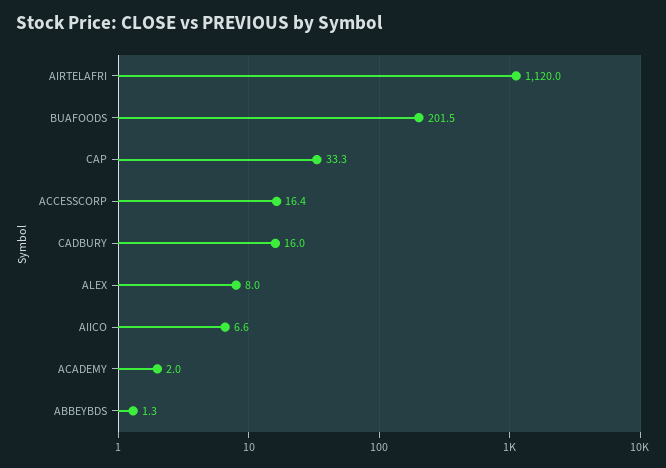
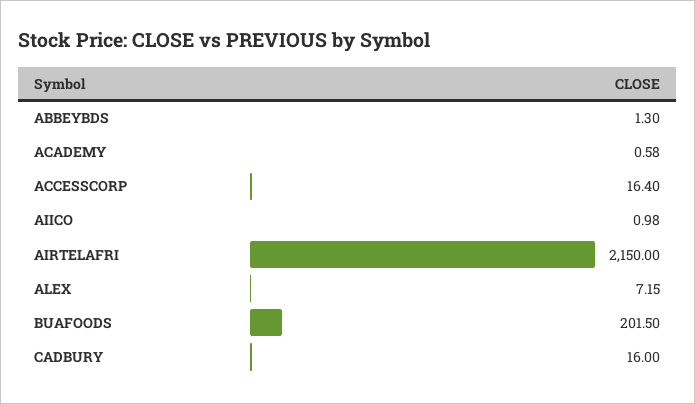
  {
-   "AIRTELAFRI": 1120,
+   "AIRTELAFRI": 2150,
    "BUAFOODS": 201.5,
-   "CAP": 33.3,
    "ACCESSCORP": 16.4,
    "CADBURY": 16,
-   "ALEX": 8,
+   "ALEX": 7.15,
-   "AIICO": 6.6,
+   "AIICO": 0.98,
-   "ACADEMY": 2,
+   "ACADEMY": 0.58,
    "ABBEYBDS": 1.3
  }

